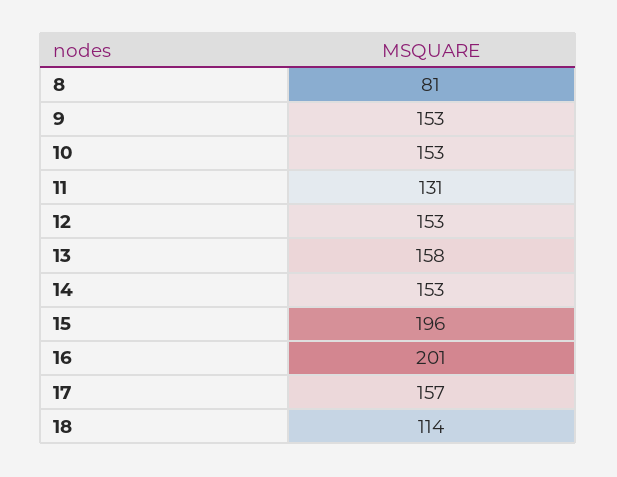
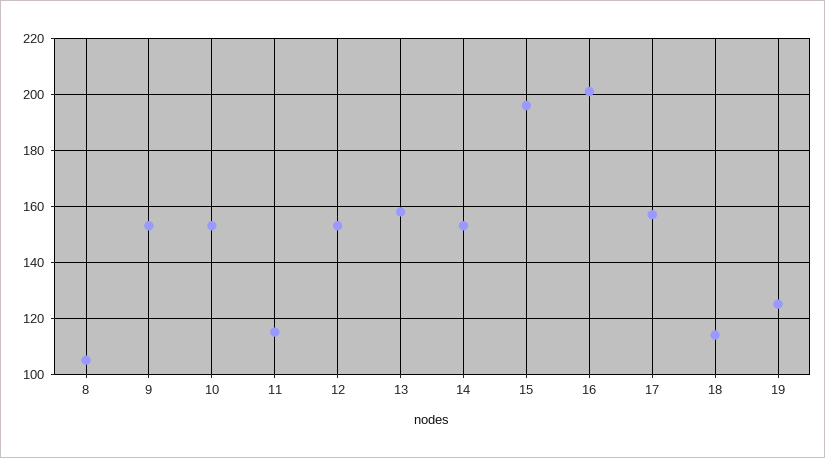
  {
-   "8": 81,
+   "8": 105,
    "9": 153,
    "10": 153,
-   "11": 131,
+   "11": 115,
    "12": 153,
    "13": 158,
    "14": 153,
    "15": 196,
    "16": 201,
    "17": 157,
-   "18": 114
+   "18": 114,
+   "19": 125
  }

